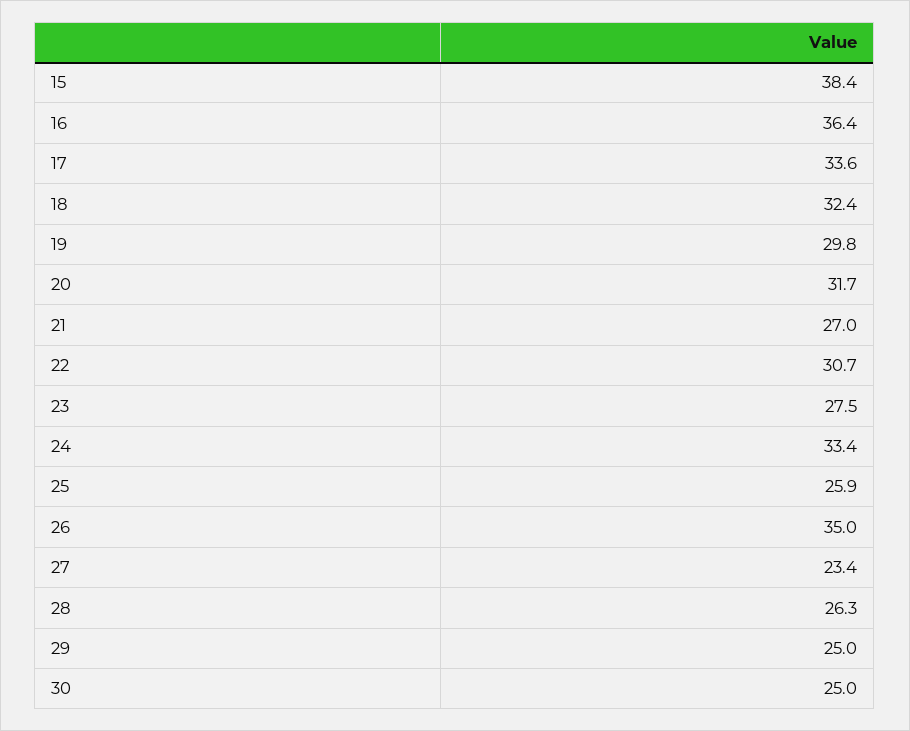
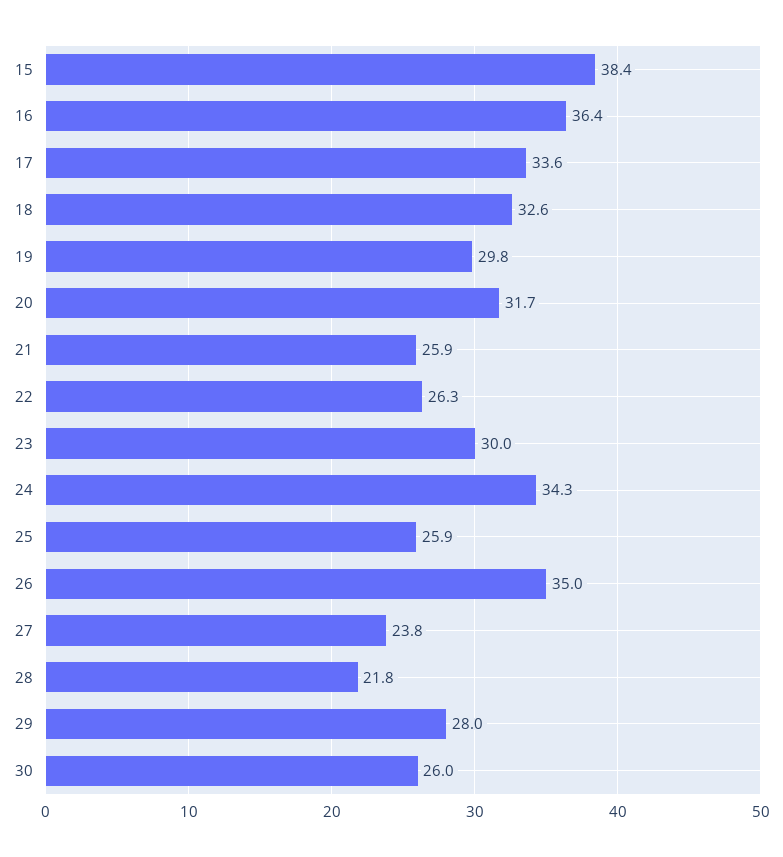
  {
    "15": 38.4,
    "16": 36.4,
    "17": 33.6,
-   "18": 32.4,
+   "18": 32.6,
    "19": 29.8,
    "20": 31.7,
-   "21": 27,
+   "21": 25.9,
-   "22": 30.7,
+   "22": 26.3,
-   "23": 27.5,
+   "23": 30,
-   "24": 33.4,
+   "24": 34.3,
    "25": 25.9,
    "26": 35,
-   "27": 23.4,
+   "27": 23.8,
-   "28": 26.3,
+   "28": 21.8,
-   "29": 25,
+   "29": 28,
-   "30": 25
+   "30": 26
  }

